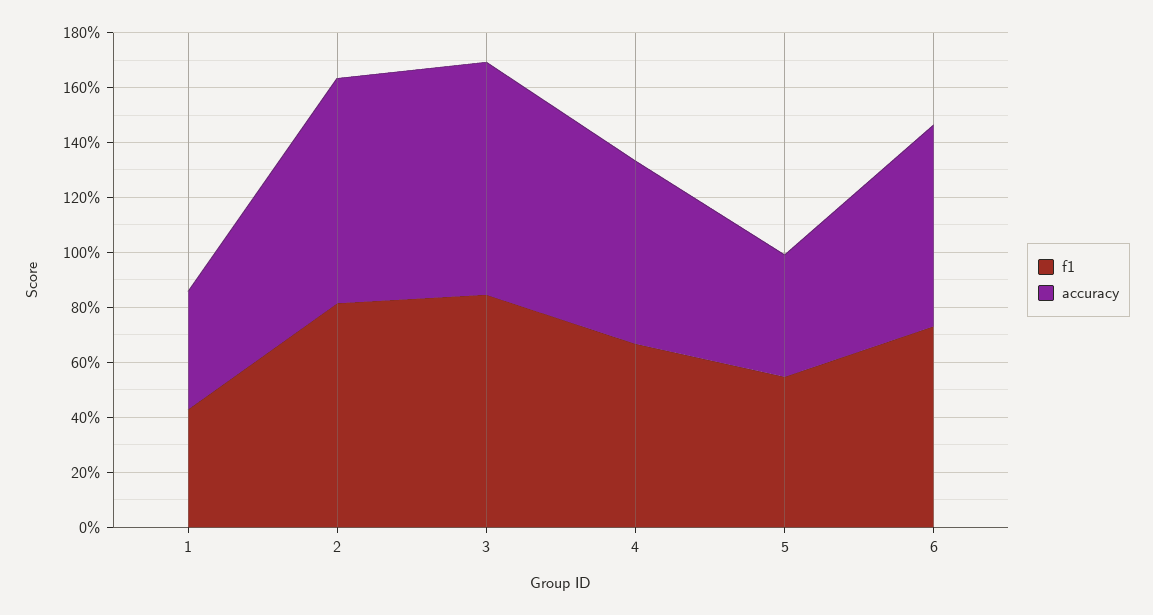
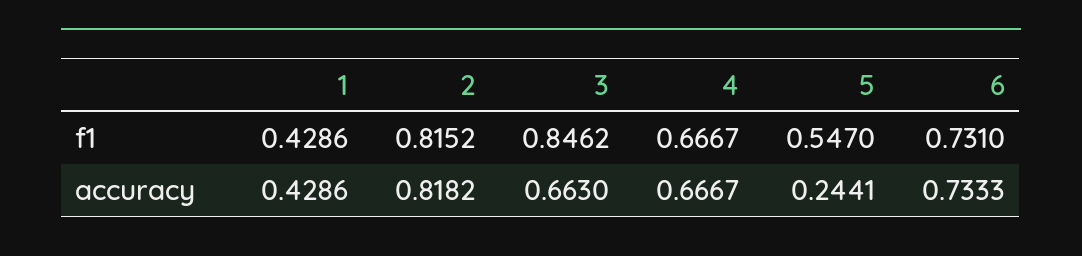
  {
    "f1": {
      "1": 0.4286,
      "2": 0.8152,
      "3": 0.8462,
      "4": 0.6667,
      "5": 0.547,
      "6": 0.731
    },
    "accuracy": {
      "1": 0.4286,
      "2": 0.8182,
-     "3": 0.85,
+     "3": 0.663,
      "4": 0.6667,
-     "5": 0.45,
+     "5": 0.2441,
      "6": 0.7333
    }
  }

